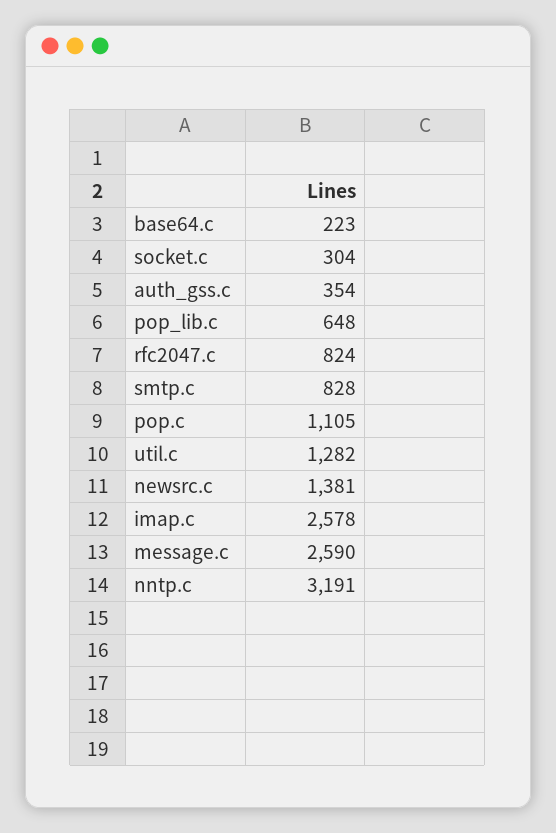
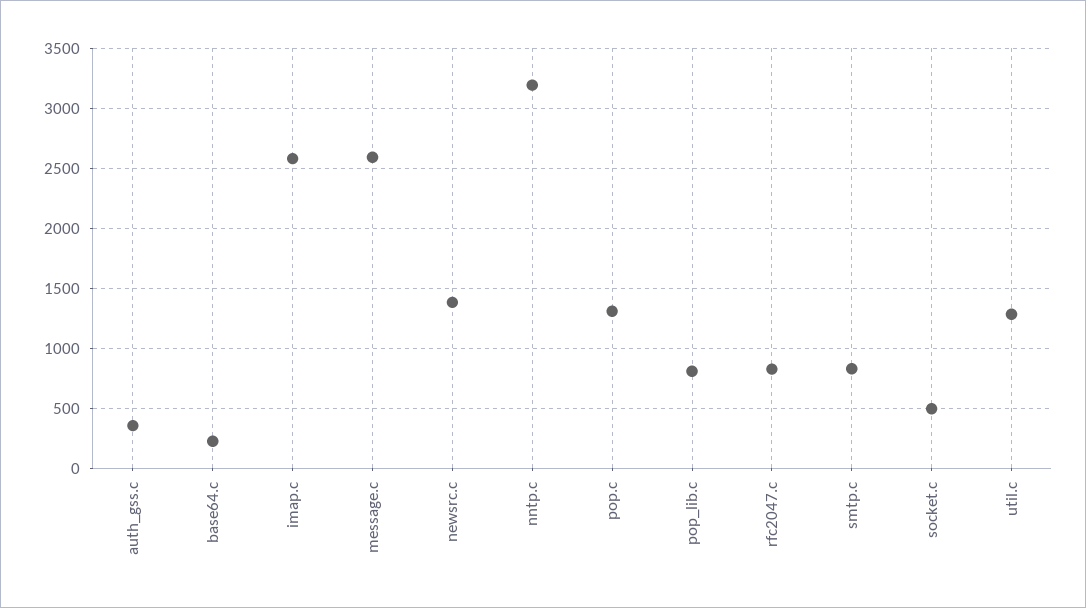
  {
    "base64.c": 223,
-   "socket.c": 304,
+   "socket.c": 500,
    "auth_gss.c": 354,
-   "pop_lib.c": 648,
+   "pop_lib.c": 800,
    "rfc2047.c": 824,
    "smtp.c": 828,
-   "pop.c": 1105,
+   "pop.c": 1300,
    "util.c": 1282,
    "newsrc.c": 1381,
    "imap.c": 2578,
    "message.c": 2590,
    "nntp.c": 3191
  }

